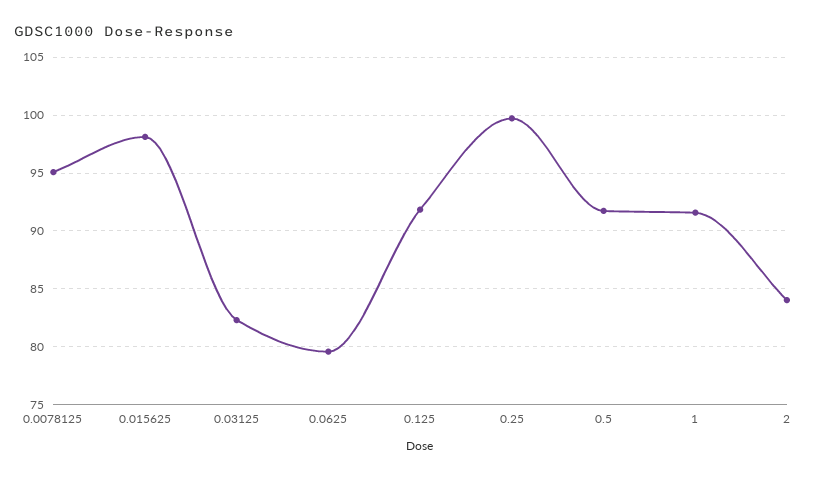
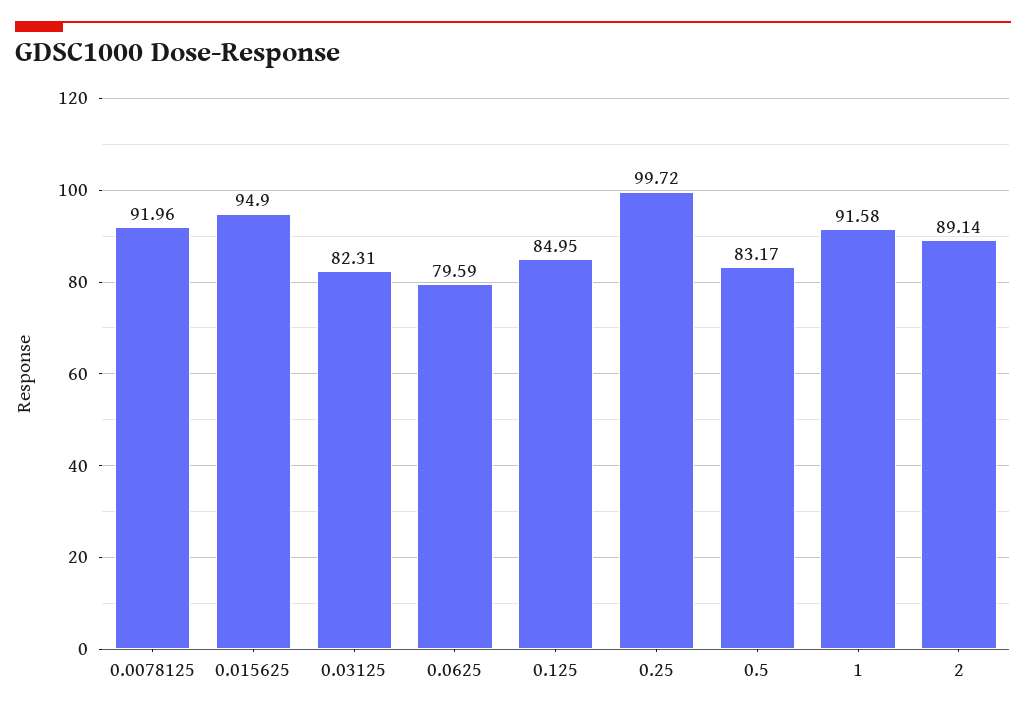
  {
-   "0.0078125": 95,
+   "0.0078125": 91.96,
-   "0.015625": 98,
+   "0.015625": 94.9,
    "0.03125": 82.31,
    "0.0625": 79.59,
-   "0.125": 92,
+   "0.125": 84.95,
    "0.25": 99.72,
-   "0.5": 92,
+   "0.5": 83.17,
    "1": 91.58,
-   "2": 84
+   "2": 89.14
  }

